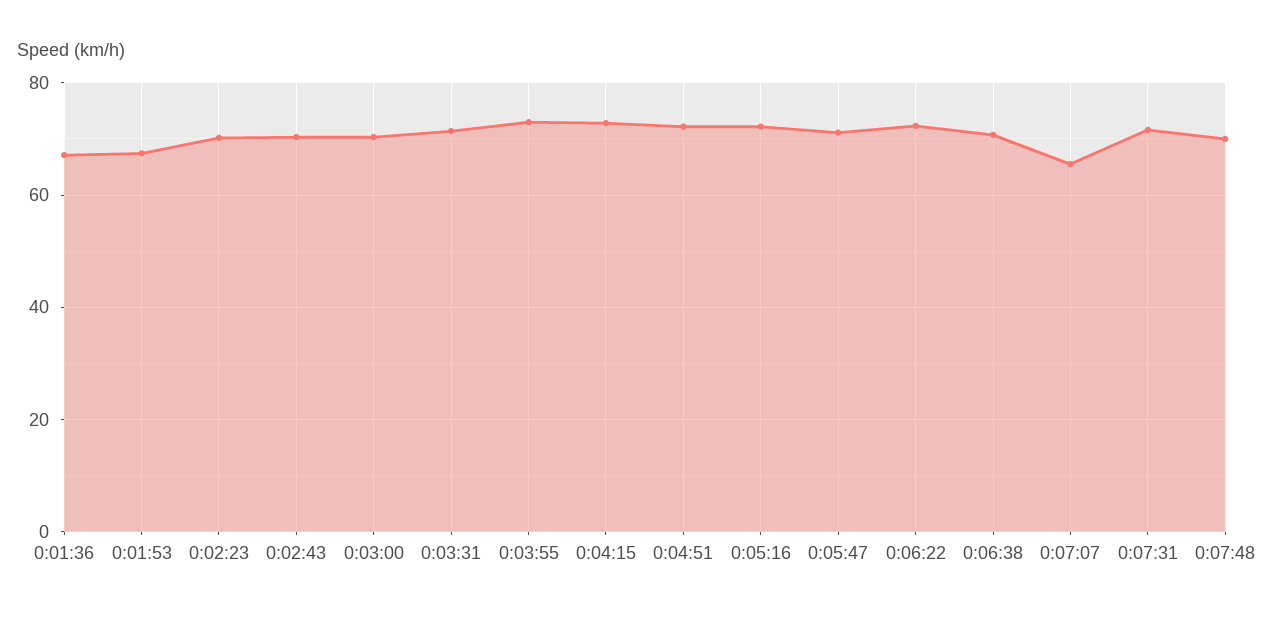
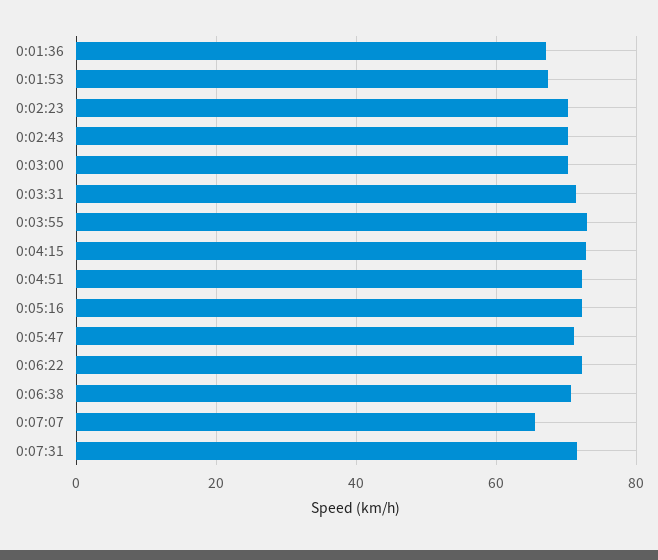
  {
    "0:01:36": 68,
    "0:01:53": 68,
    "0:02:23": 70,
    "0:02:43": 70,
    "0:03:00": 70,
    "0:03:31": 72,
    "0:03:55": 74,
    "0:04:15": 72,
    "0:04:51": 72,
    "0:05:16": 72,
    "0:05:47": 72,
    "0:06:22": 72,
    "0:06:38": 70,
    "0:07:07": 66,
-   "0:07:31": 72,
+   "0:07:31": 72
-   "0:07:48": 70
  }

